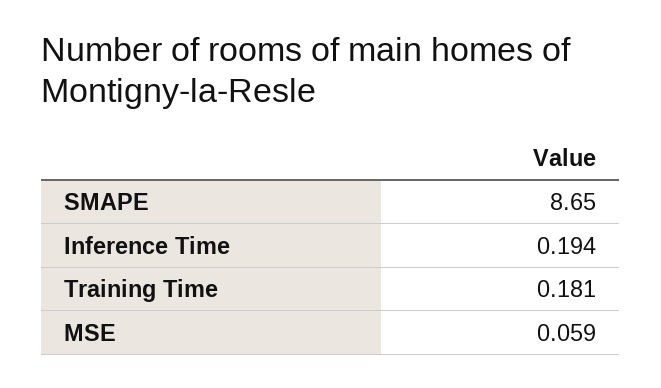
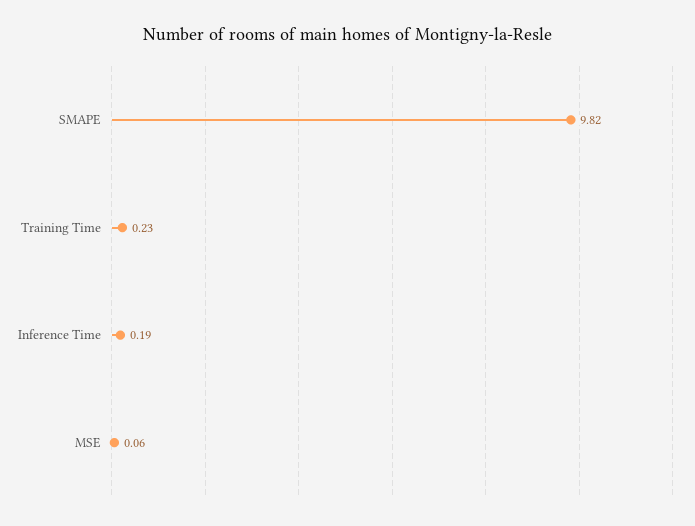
  {
-   "SMAPE": 8.65,
+   "SMAPE": 9.82,
    "Inference Time": 0.194,
-   "Training Time": 0.181,
+   "Training Time": 0.23,
    "MSE": 0.059
  }

